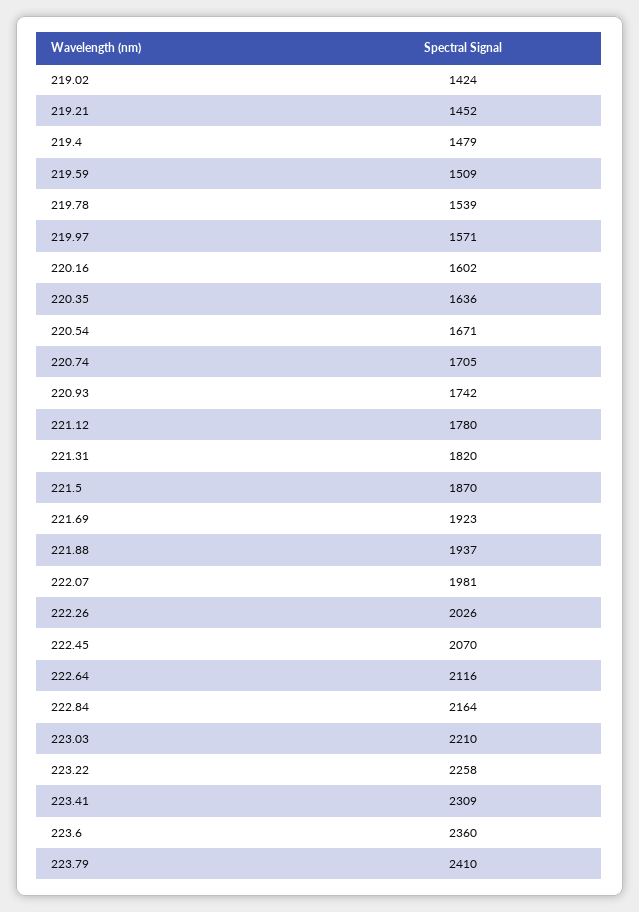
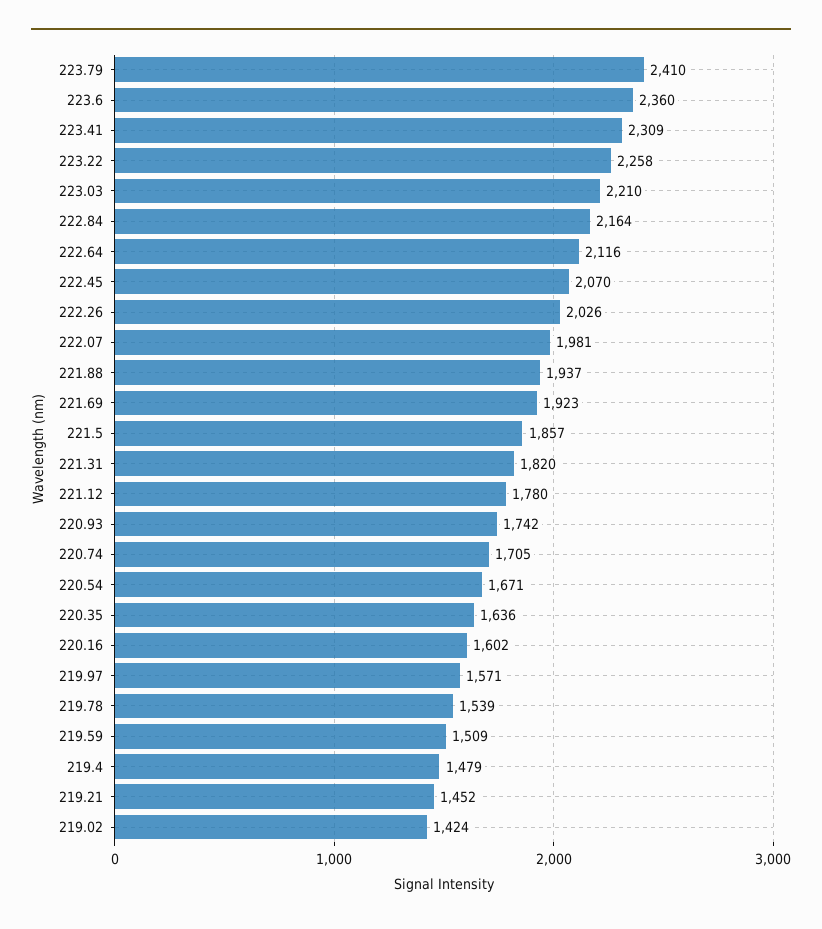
  {
    "219.02": 1424,
    "219.21": 1452,
    "219.4": 1479,
    "219.59": 1509,
    "219.78": 1539,
    "219.97": 1571,
    "220.16": 1602,
    "220.35": 1636,
    "220.54": 1671,
    "220.74": 1705,
    "220.93": 1742,
    "221.12": 1780,
    "221.31": 1820,
-   "221.5": 1870,
+   "221.5": 1857,
    "221.69": 1923,
    "221.88": 1937,
    "222.07": 1981,
    "222.26": 2026,
    "222.45": 2070,
    "222.64": 2116,
    "222.84": 2164,
    "223.03": 2210,
    "223.22": 2258,
    "223.41": 2309,
    "223.6": 2360,
    "223.79": 2410
  }

